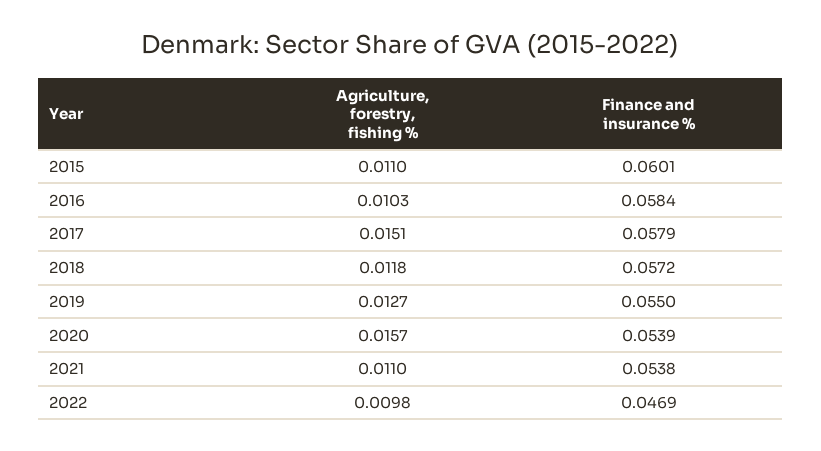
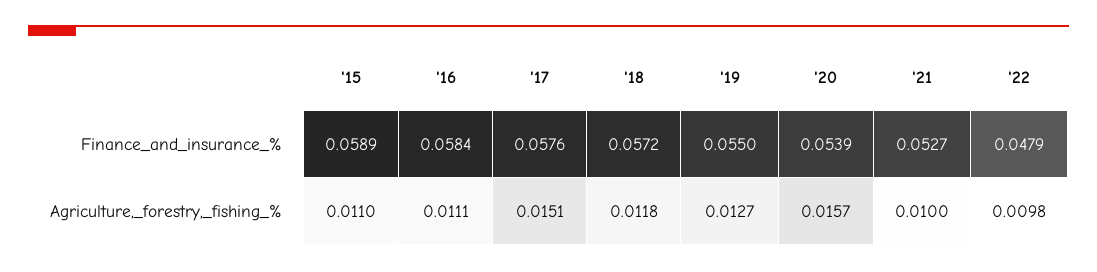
  {
    "Agriculture, forestry, fishing %": {
      "2015": 0.011,
-     "2016": 0.0103,
+     "2016": 0.0111,
      "2017": 0.0151,
      "2018": 0.0118,
      "2019": 0.0127,
      "2020": 0.0157,
-     "2021": 0.011,
+     "2021": 0.01,
      "2022": 0.0098
    },
    "Finance and insurance %": {
-     "2015": 0.0601,
+     "2015": 0.0589,
      "2016": 0.0584,
-     "2017": 0.0579,
+     "2017": 0.0576,
      "2018": 0.0572,
      "2019": 0.055,
      "2020": 0.0539,
-     "2021": 0.0538,
+     "2021": 0.0527,
-     "2022": 0.0469
+     "2022": 0.0479
    }
  }

